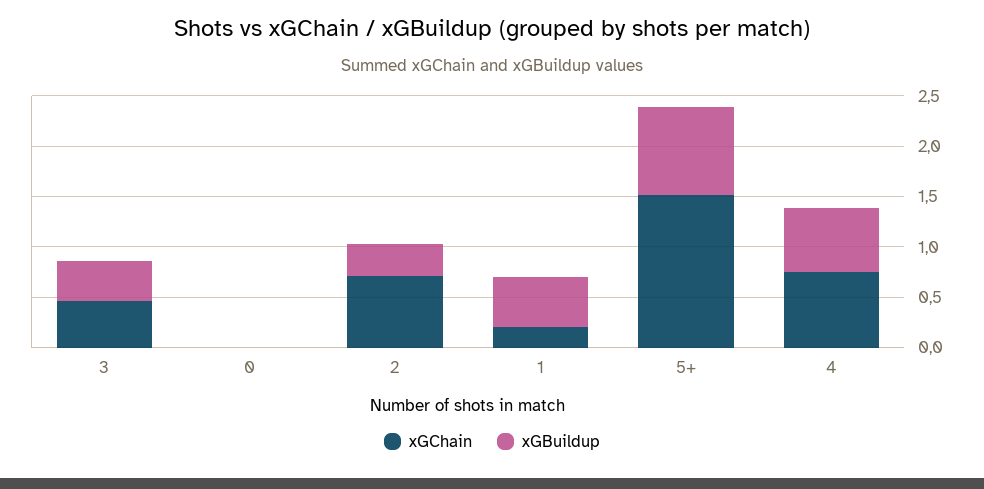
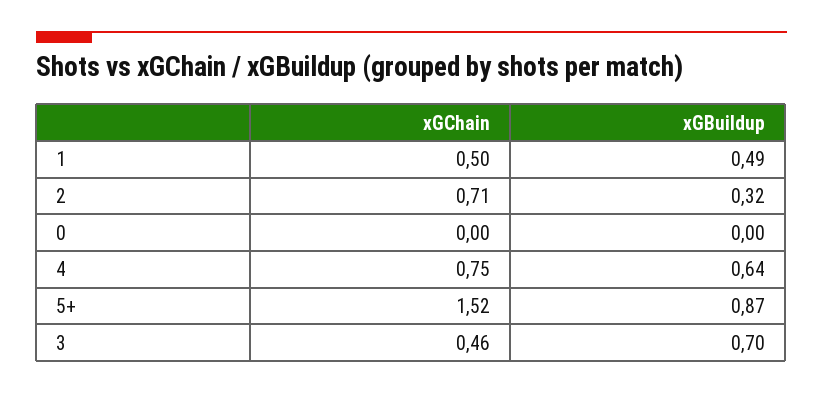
  {
    "xGChain": {
      "3": 0.46,
      "0": 0,
      "2": 0.71,
-     "1": 0.2,
+     "1": 0.5,
      "5+": 1.52,
      "4": 0.75
    },
    "xGBuildup": {
-     "3": 0.4,
+     "3": 0.7,
      "0": 0,
      "2": 0.32,
      "1": 0.49,
      "5+": 0.87,
      "4": 0.64
    }
  }

